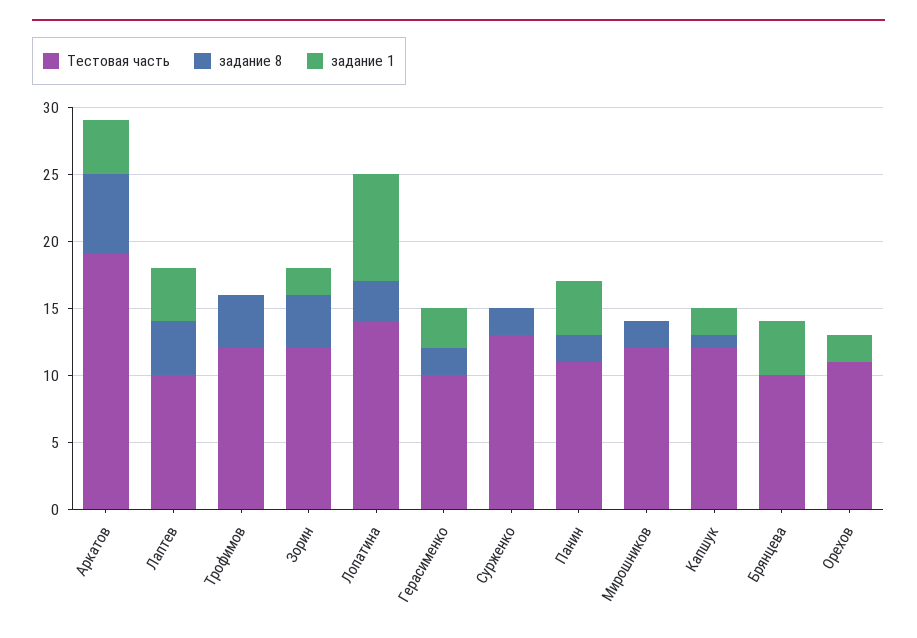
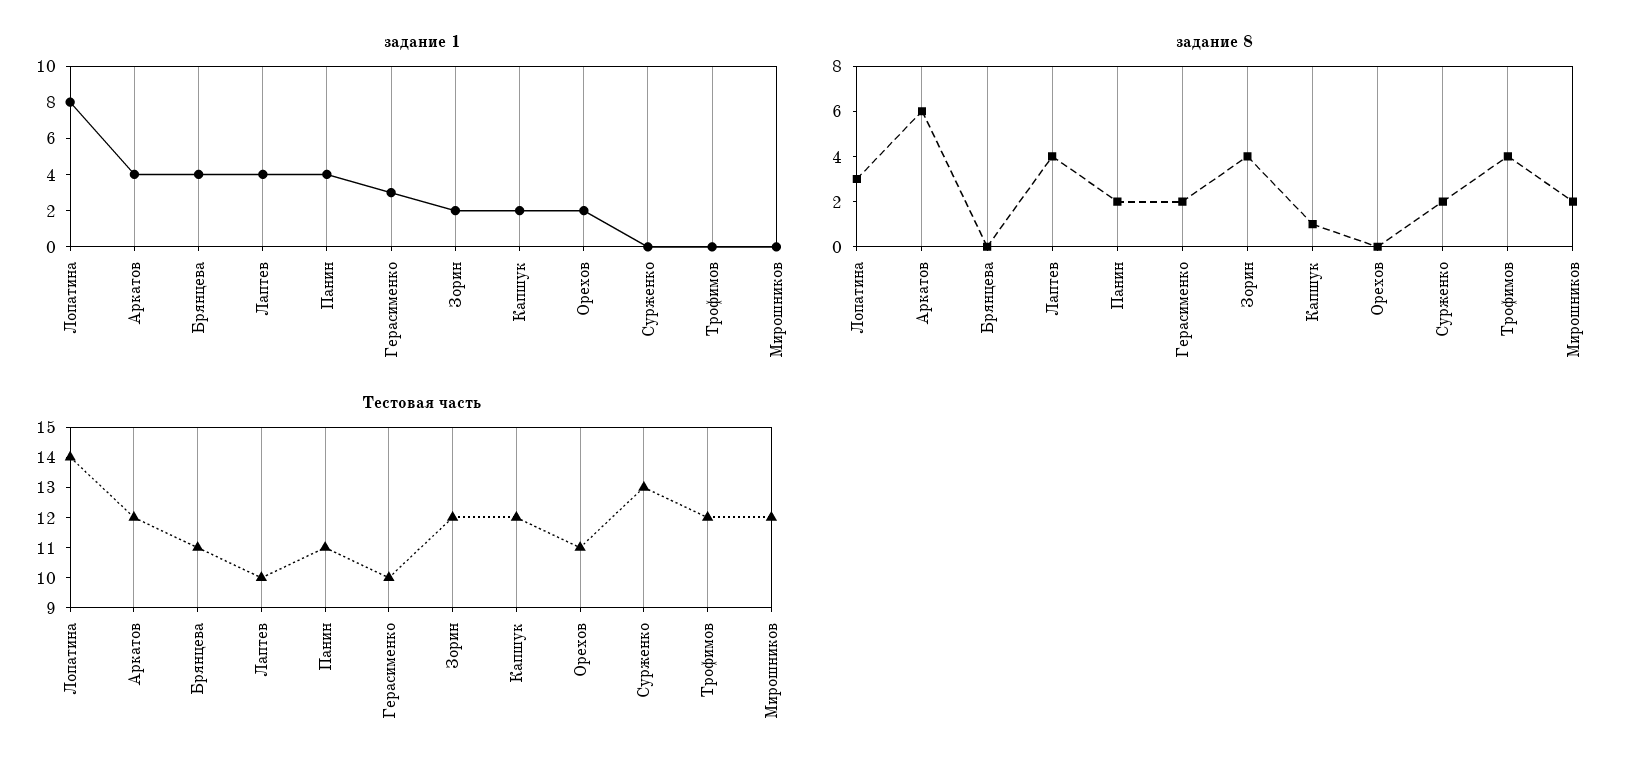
  {
    "Тестовая часть": {
-     "Аркатов": 19,
+     "Аркатов": 12,
      "Лаптев": 10,
      "Трофимов": 12,
      "Зорин": 12,
      "Лопатина": 14,
      "Герасименко": 10,
      "Сурженко": 13,
      "Панин": 11,
      "Мирошников": 12,
      "Капшук": 12,
-     "Брянцева": 10,
+     "Брянцева": 11,
      "Орехов": 11
    },
    "задание 8": {
      "Аркатов": 6,
      "Лаптев": 4,
      "Трофимов": 4,
      "Зорин": 4,
      "Лопатина": 3,
      "Герасименко": 2,
      "Сурженко": 2,
      "Панин": 2,
      "Мирошников": 2,
      "Капшук": 1,
      "Брянцева": 0,
      "Орехов": 0
    },
    "задание 1": {
      "Аркатов": 4,
      "Лаптев": 4,
      "Трофимов": 0,
      "Зорин": 2,
      "Лопатина": 8,
      "Герасименко": 3,
      "Сурженко": 0,
      "Панин": 4,
      "Мирошников": 0,
      "Капшук": 2,
      "Брянцева": 4,
      "Орехов": 2
    }
  }

